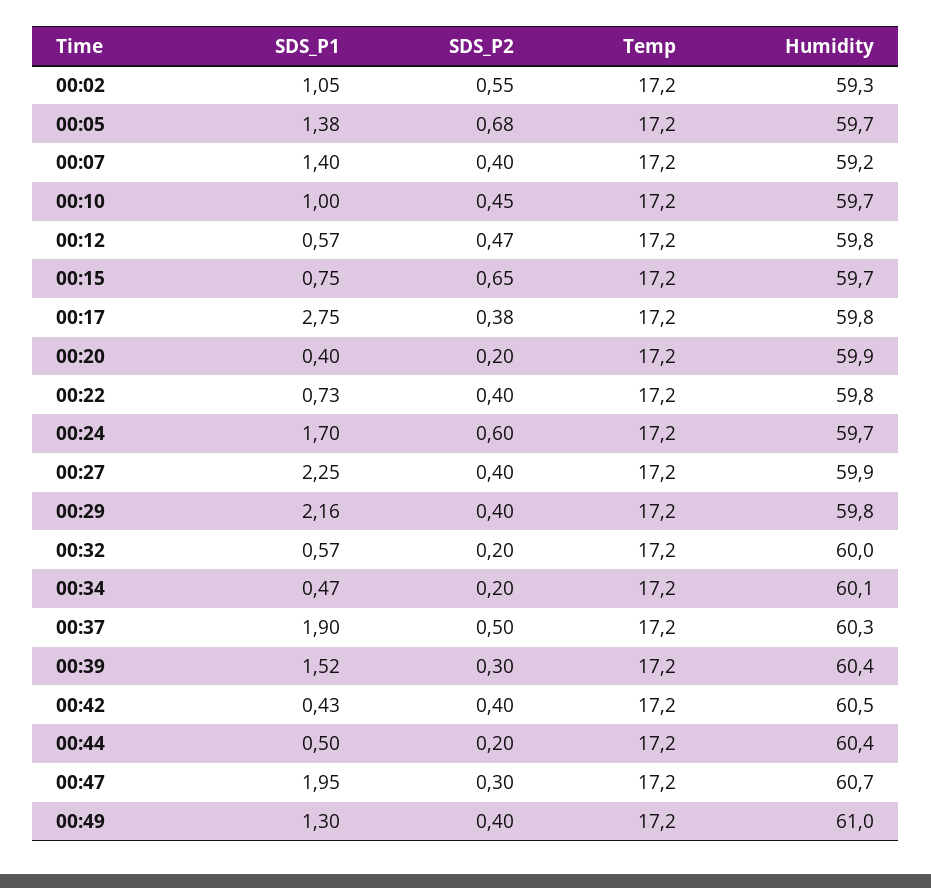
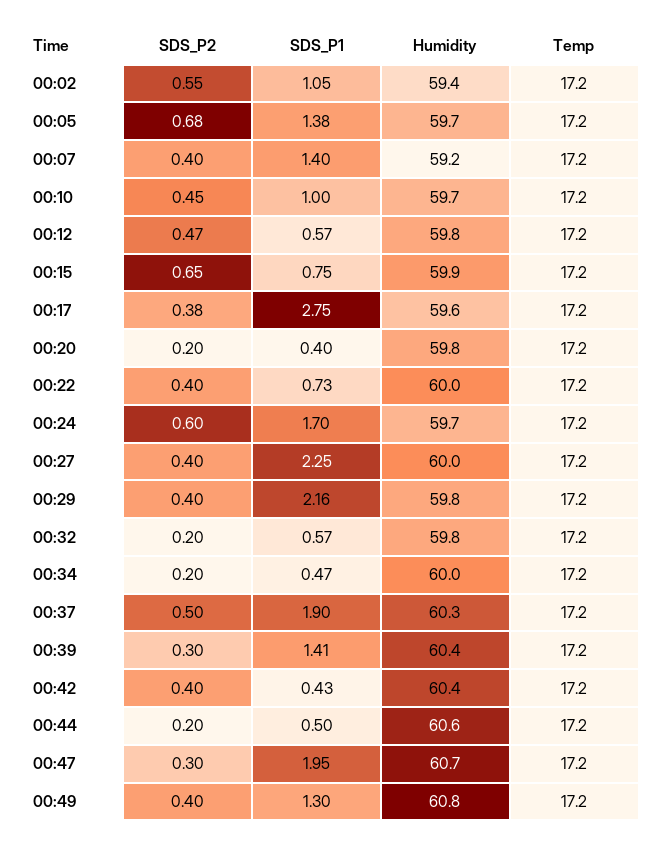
  {
    "SDS_P1": {
      "00:02": 1.05,
      "00:05": 1.38,
      "00:07": 1.4,
      "00:10": 1,
      "00:12": 0.57,
      "00:15": 0.75,
      "00:17": 2.75,
      "00:20": 0.4,
      "00:22": 0.73,
      "00:24": 1.7,
      "00:27": 2.25,
      "00:29": 2.16,
      "00:32": 0.57,
      "00:34": 0.47,
      "00:37": 1.9,
-     "00:39": 1.52,
+     "00:39": 1.41,
      "00:42": 0.43,
      "00:44": 0.5,
      "00:47": 1.95,
      "00:49": 1.3
    },
    "SDS_P2": {
      "00:02": 0.55,
      "00:05": 0.68,
      "00:07": 0.4,
      "00:10": 0.45,
      "00:12": 0.47,
      "00:15": 0.65,
      "00:17": 0.38,
      "00:20": 0.2,
      "00:22": 0.4,
      "00:24": 0.6,
      "00:27": 0.4,
      "00:29": 0.4,
      "00:32": 0.2,
      "00:34": 0.2,
      "00:37": 0.5,
      "00:39": 0.3,
      "00:42": 0.4,
      "00:44": 0.2,
      "00:47": 0.3,
      "00:49": 0.4
    },
    "Temp": {
      "00:02": 17.2,
      "00:05": 17.2,
      "00:07": 17.2,
      "00:10": 17.2,
      "00:12": 17.2,
      "00:15": 17.2,
      "00:17": 17.2,
      "00:20": 17.2,
      "00:22": 17.2,
      "00:24": 17.2,
      "00:27": 17.2,
      "00:29": 17.2,
      "00:32": 17.2,
      "00:34": 17.2,
      "00:37": 17.2,
      "00:39": 17.2,
      "00:42": 17.2,
      "00:44": 17.2,
      "00:47": 17.2,
      "00:49": 17.2
    },
    "Humidity": {
-     "00:02": 59.3,
+     "00:02": 59.4,
      "00:05": 59.7,
      "00:07": 59.2,
      "00:10": 59.7,
      "00:12": 59.8,
-     "00:15": 59.7,
+     "00:15": 59.9,
-     "00:17": 59.8,
+     "00:17": 59.6,
-     "00:20": 59.9,
+     "00:20": 59.8,
-     "00:22": 59.8,
+     "00:22": 60,
      "00:24": 59.7,
-     "00:27": 59.9,
+     "00:27": 60,
      "00:29": 59.8,
-     "00:32": 60,
+     "00:32": 59.8,
-     "00:34": 60.1,
+     "00:34": 60,
      "00:37": 60.3,
      "00:39": 60.4,
-     "00:42": 60.5,
+     "00:42": 60.4,
-     "00:44": 60.4,
+     "00:44": 60.6,
      "00:47": 60.7,
-     "00:49": 61
+     "00:49": 60.8
    }
  }

